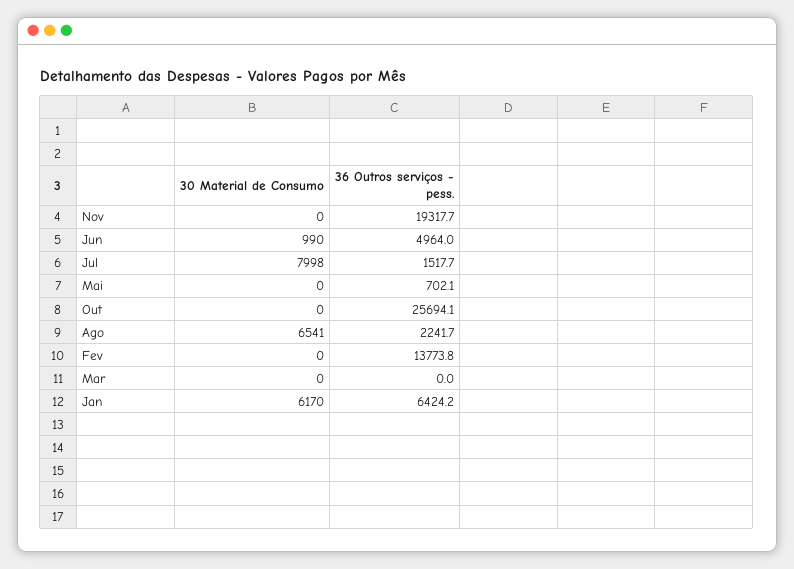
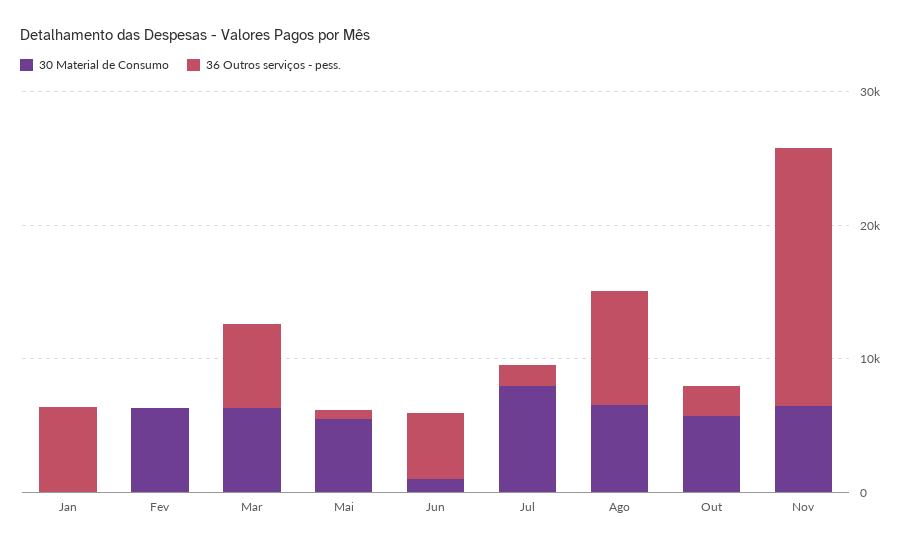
  {
    "30 Material de Consumo": {
-     "Nov": 0,
+     "Nov": 6000,
      "Jun": 990,
      "Jul": 7998,
-     "Mai": 0,
+     "Mai": 6000,
-     "Out": 0,
+     "Out": 6000,
      "Ago": 6541,
-     "Fev": 0,
+     "Fev": 6000,
-     "Mar": 0,
+     "Mar": 6000,
-     "Jan": 6170
+     "Jan": 0
    },
    "36 Outros serviços - pess.": {
      "Nov": 19317.7,
      "Jun": 4964,
      "Jul": 1517.7,
      "Mai": 702.1,
-     "Out": 25694.1,
+     "Out": 2000,
-     "Ago": 2241.7,
+     "Ago": 8000,
-     "Fev": 13773.8,
+     "Fev": 0,
-     "Mar": 0,
+     "Mar": 6000,
      "Jan": 6424.2
    }
  }

